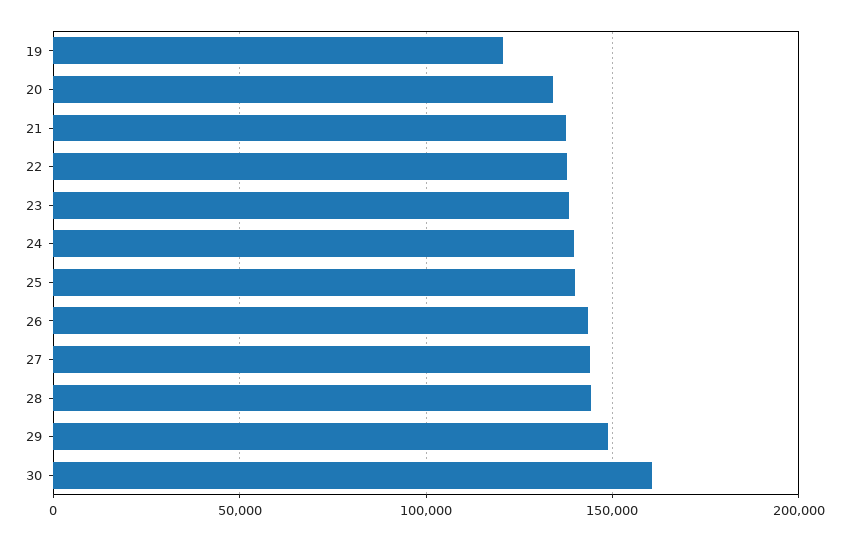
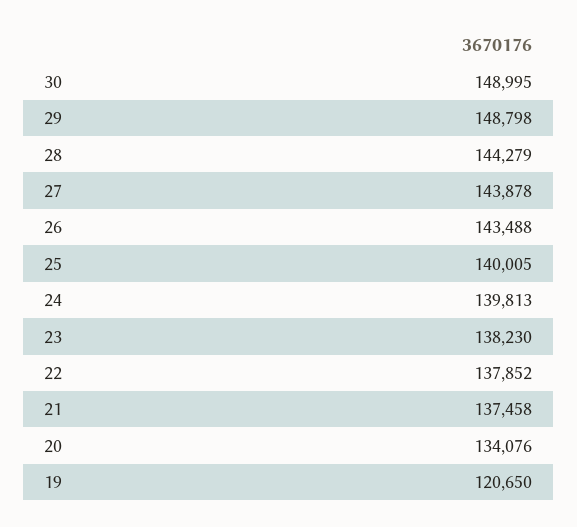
  {
    "19": 120650,
    "20": 134076,
    "21": 137458,
    "22": 137852,
    "23": 138230,
    "24": 139813,
    "25": 140005,
    "26": 143488,
    "27": 143878,
    "28": 144279,
    "29": 148798,
-   "30": 160000
+   "30": 148995
  }

